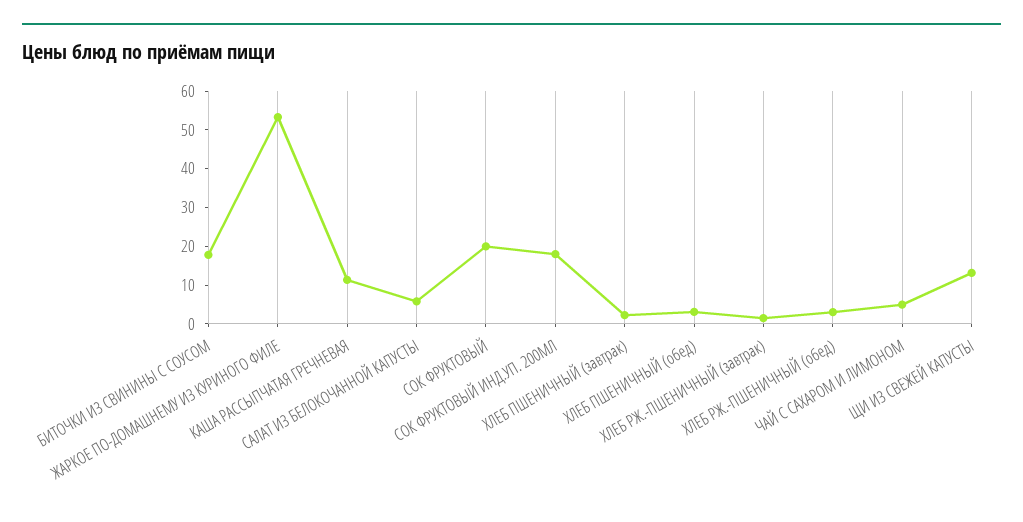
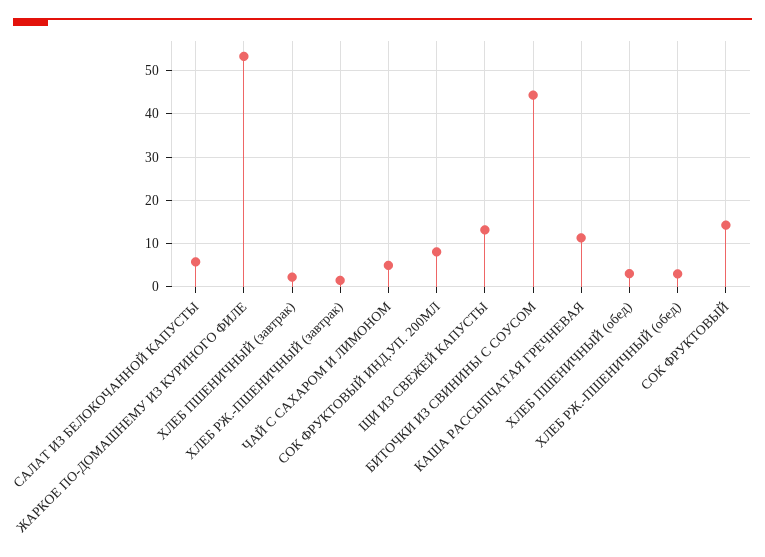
  {
-   "БИТОЧКИ ИЗ СВИНИНЫ С СОУСОМ": 17.5,
+   "БИТОЧКИ ИЗ СВИНИНЫ С СОУСОМ": 44,
    "ЖАРКОЕ ПО-ДОМАШНЕМУ ИЗ КУРИНОГО ФИЛЕ": 54,
    "КАША РАССЫПЧАТАЯ ГРЕЧНЕВАЯ": 12,
    "САЛАТ ИЗ БЕЛОКОЧАННОЙ КАПУСТЫ": 6,
-   "СОК ФРУКТОВЫЙ": 20,
+   "СОК ФРУКТОВЫЙ": 14,
-   "СОК ФРУКТОВЫЙ ИНД.УП. 200МЛ": 17.5,
+   "СОК ФРУКТОВЫЙ ИНД.УП. 200МЛ": 8,
    "ХЛЕБ ПШЕНИЧНЫЙ (завтрак)": 2,
    "ХЛЕБ ПШЕНИЧНЫЙ (обед)": 4,
    "ХЛЕБ РЖ.-ПШЕНИЧНЫЙ (завтрак)": 2,
    "ХЛЕБ РЖ.-ПШЕНИЧНЫЙ (обед)": 4,
    "ЧАЙ С САХАРОМ И ЛИМОНОМ": 4,
    "ЩИ ИЗ СВЕЖЕЙ КАПУСТЫ": 14
  }

